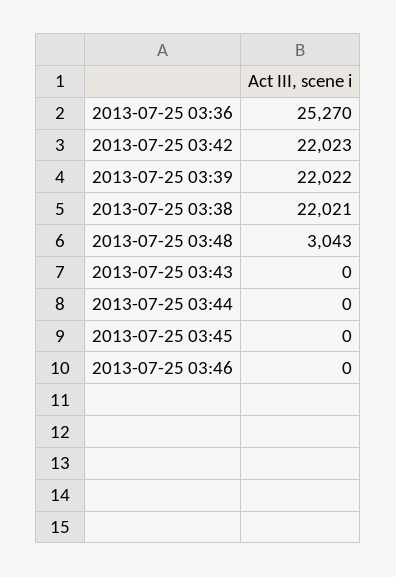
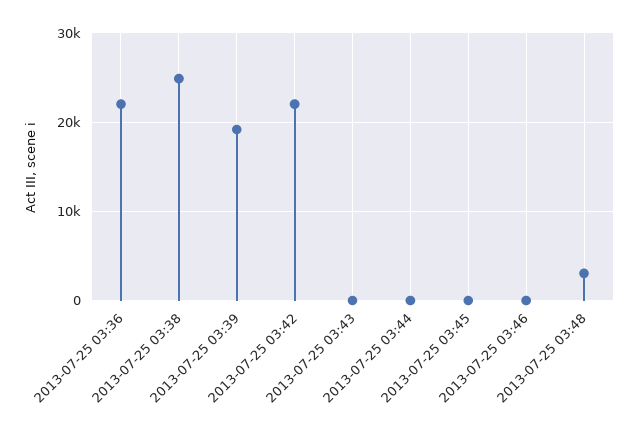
  {
-   "2013-07-25 03:36": 25270,
+   "2013-07-25 03:36": 22000,
    "2013-07-25 03:42": 22023,
-   "2013-07-25 03:39": 22022,
+   "2013-07-25 03:39": 19000,
-   "2013-07-25 03:38": 22021,
+   "2013-07-25 03:38": 25000,
    "2013-07-25 03:48": 3043,
    "2013-07-25 03:43": 0,
    "2013-07-25 03:44": 0,
    "2013-07-25 03:45": 0,
    "2013-07-25 03:46": 0
  }

